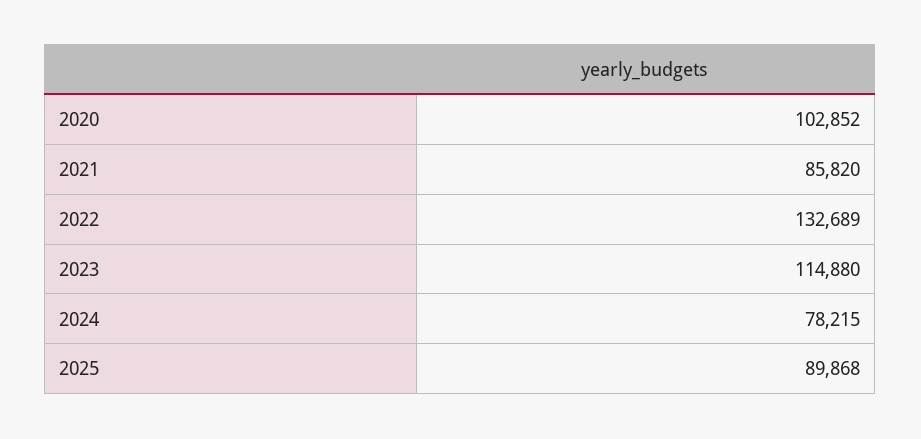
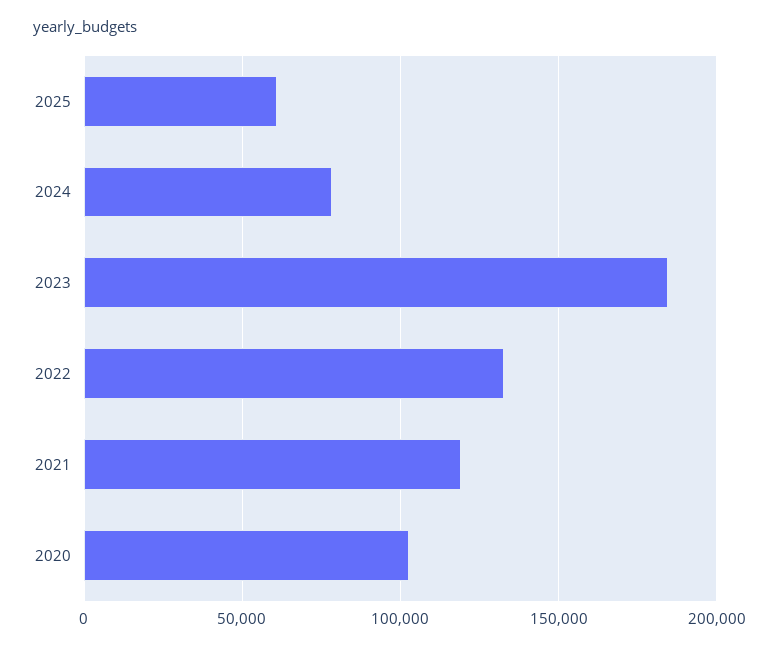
  {
    "2020": 102852,
-   "2021": 85820,
+   "2021": 120000,
    "2022": 132689,
-   "2023": 114880,
+   "2023": 185000,
    "2024": 78215,
-   "2025": 89868
+   "2025": 60000
  }

